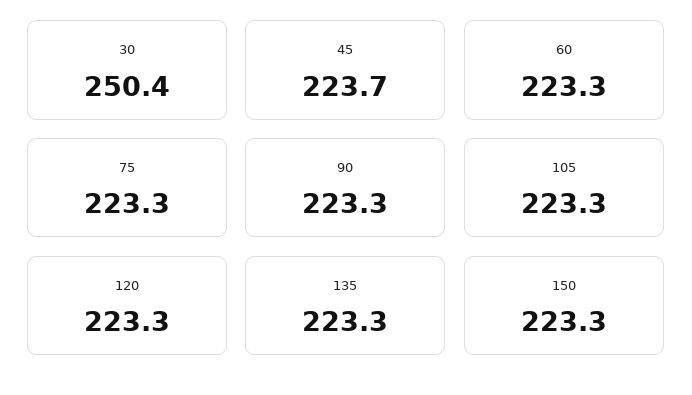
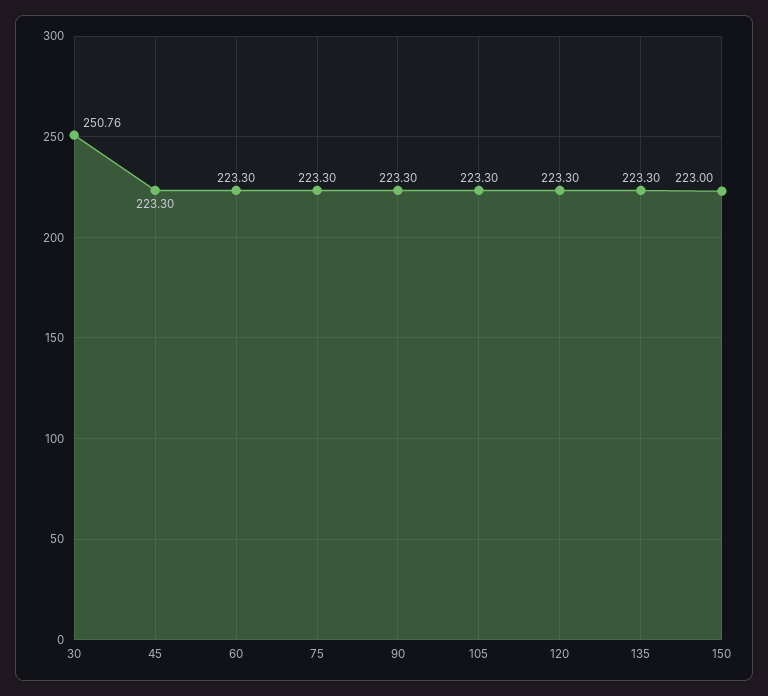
  {
-   "30": 250.4,
+   "30": 250.76,
-   "45": 223.7,
+   "45": 223.3,
    "60": 223.3,
    "75": 223.3,
    "90": 223.3,
    "105": 223.3,
    "120": 223.3,
    "135": 223.3,
-   "150": 223.3
+   "150": 223
  }

